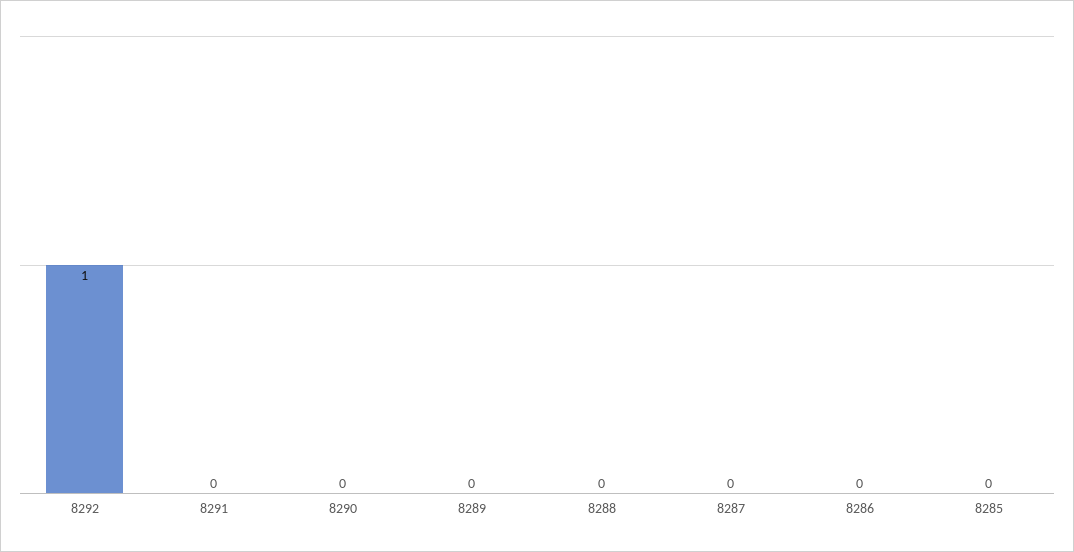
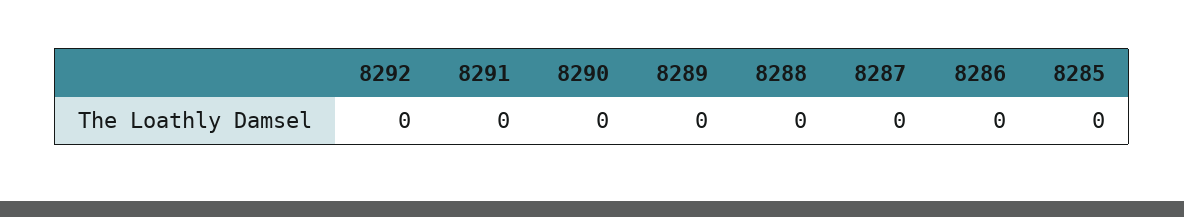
  {
-   "8292": 1,
+   "8292": 0,
    "8291": 0,
    "8290": 0,
    "8289": 0,
    "8288": 0,
    "8287": 0,
    "8286": 0,
    "8285": 0
  }

